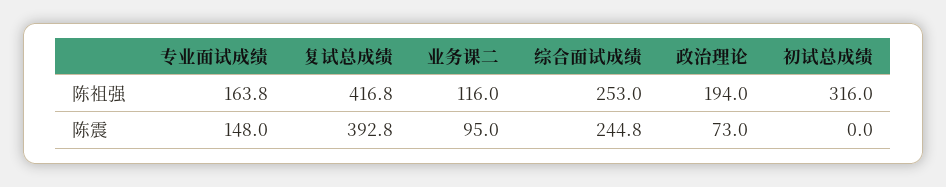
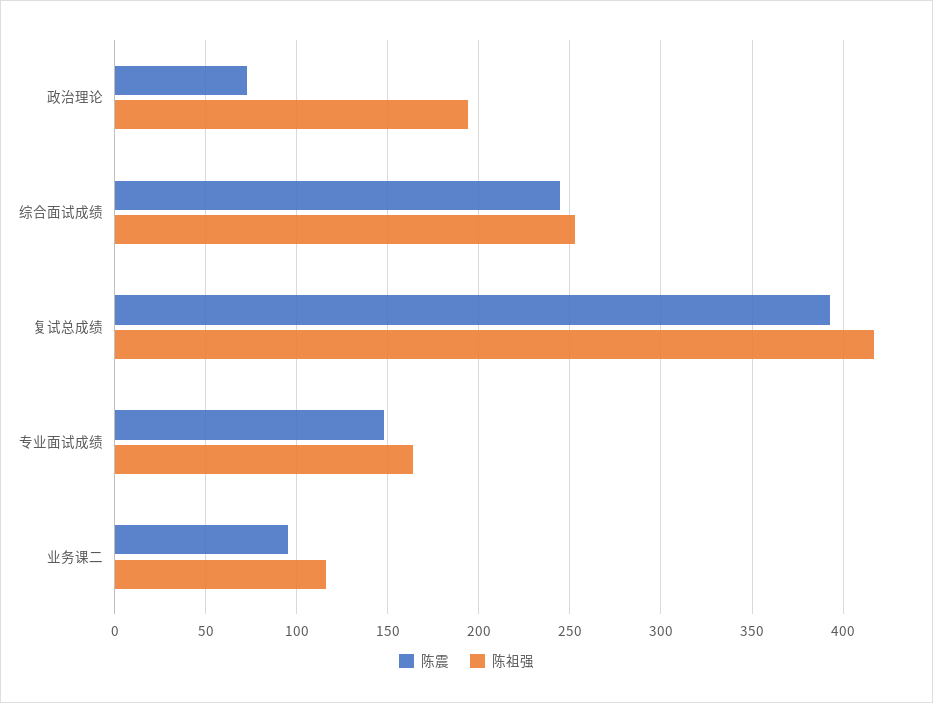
  {
    "陈祖强": {
      "专业面试成绩": 163.8,
      "复试总成绩": 416.8,
      "业务课二": 116,
      "综合面试成绩": 253,
-     "政治理论": 194,
+     "政治理论": 194
-     "初试总成绩": 316
    },
    "陈震": {
      "专业面试成绩": 148,
      "复试总成绩": 392.8,
      "业务课二": 95,
      "综合面试成绩": 244.8,
-     "政治理论": 73,
+     "政治理论": 73
-     "初试总成绩": 0
    }
  }

